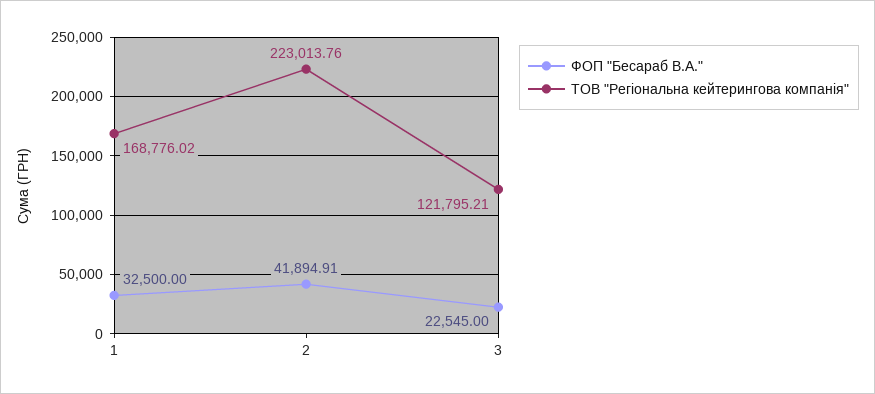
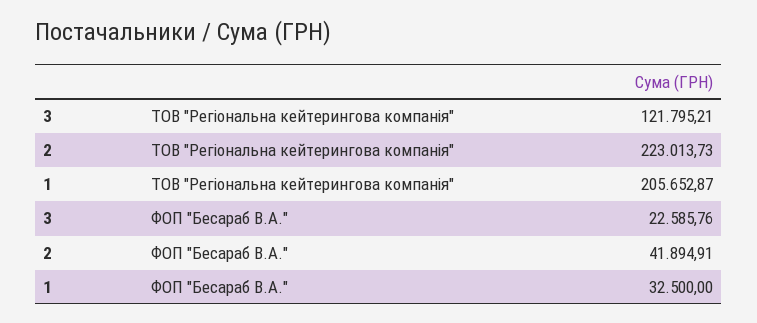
  {
    "ФОП \"Бесараб В.А.\"": {
      "1": 32500,
      "2": 41894.91,
-     "3": 22545
+     "3": 22585.76
    },
    "ТОВ \"Регіональна кейтерингова компанія\"": {
-     "1": 168776.02,
+     "1": 205652.87,
-     "2": 223013.76,
+     "2": 223013.73,
      "3": 121795.21
    }
  }

